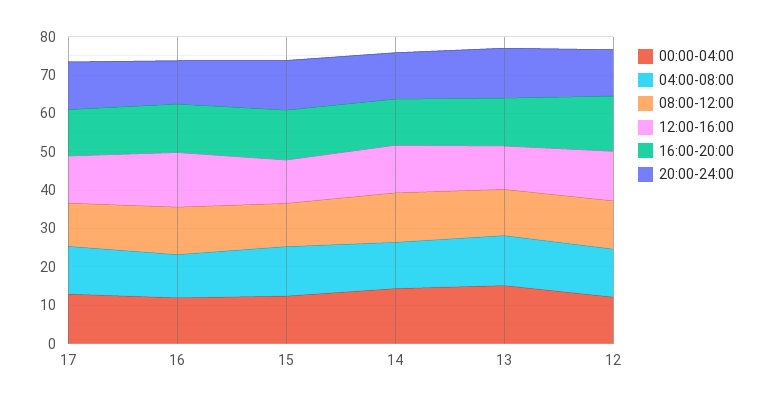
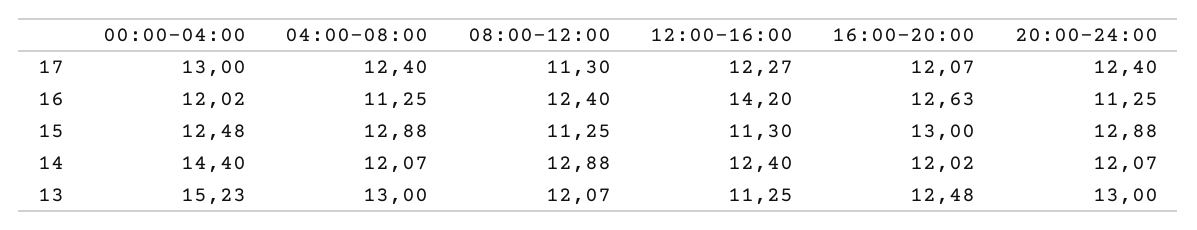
  {
    "00:00-04:00": {
      "17": 13,
      "16": 12.02,
      "15": 12.48,
      "14": 14.4,
-     "13": 15.23,
+     "13": 15.23
-     "12": 12.5
    },
    "04:00-08:00": {
      "17": 12.4,
      "16": 11.25,
      "15": 12.88,
      "14": 12.07,
-     "13": 13,
+     "13": 13
-     "12": 12.5
    },
    "08:00-12:00": {
      "17": 11.3,
      "16": 12.4,
      "15": 11.25,
      "14": 12.88,
-     "13": 12.07,
+     "13": 12.07
-     "12": 12.5
    },
    "12:00-16:00": {
      "17": 12.27,
      "16": 14.2,
      "15": 11.3,
      "14": 12.4,
-     "13": 11.25,
+     "13": 11.25
-     "12": 12.5
    },
    "16:00-20:00": {
      "17": 12.07,
      "16": 12.63,
      "15": 13,
      "14": 12.02,
-     "13": 12.48,
+     "13": 12.48
-     "12": 15
    },
    "20:00-24:00": {
      "17": 12.4,
      "16": 11.25,
      "15": 12.88,
      "14": 12.07,
-     "13": 13,
+     "13": 13
-     "12": 12.5
    }
  }

